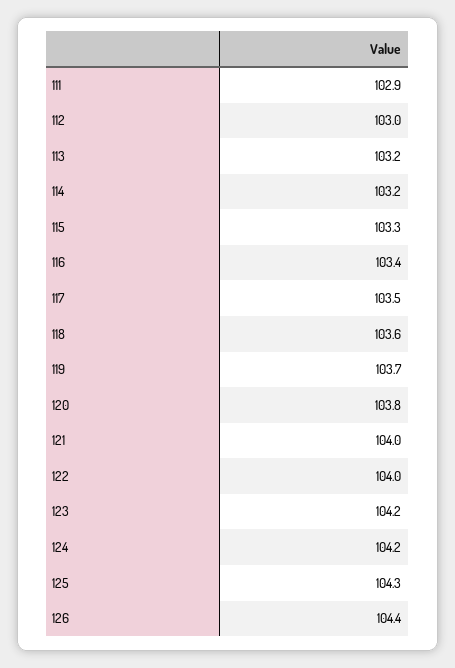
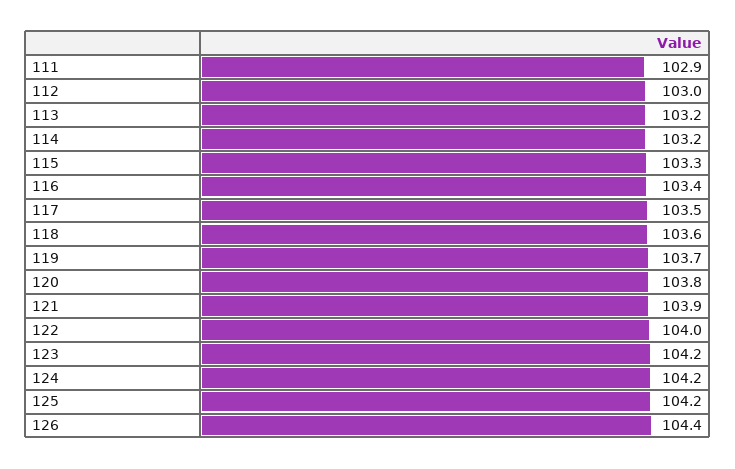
  {
    "111": 102.9,
    "112": 103,
    "113": 103.2,
    "114": 103.2,
    "115": 103.3,
    "116": 103.4,
    "117": 103.5,
    "118": 103.6,
    "119": 103.7,
    "120": 103.8,
-   "121": 104,
+   "121": 103.9,
    "122": 104,
    "123": 104.2,
    "124": 104.2,
-   "125": 104.3,
+   "125": 104.2,
    "126": 104.4
  }

